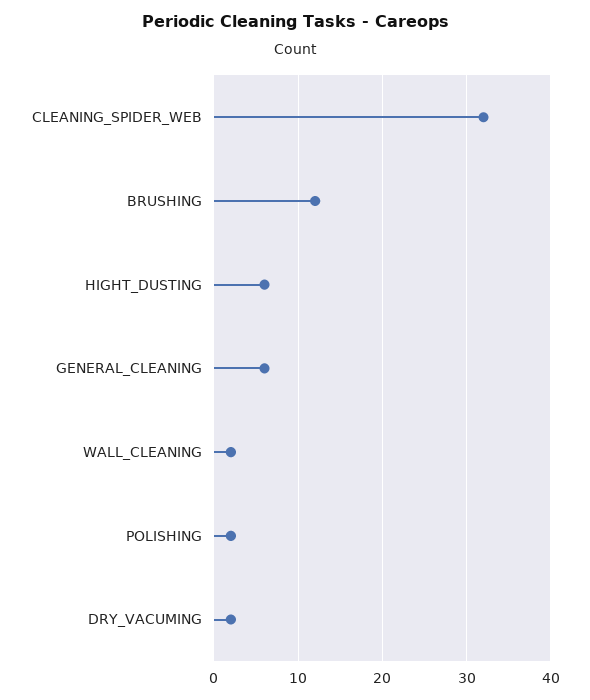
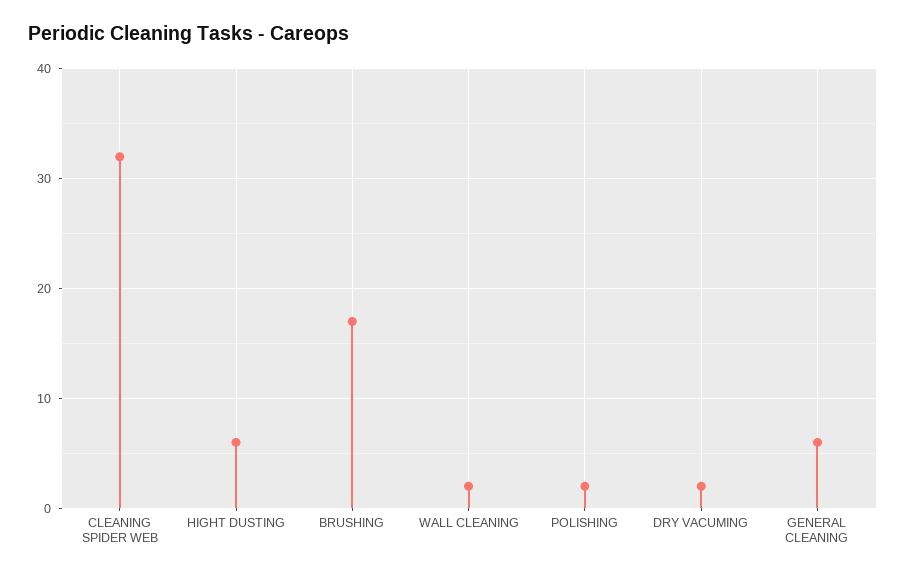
  {
    "CLEANING_SPIDER_WEB": 32,
-   "BRUSHING": 12,
+   "BRUSHING": 17,
    "HIGHT_DUSTING": 6,
    "GENERAL_CLEANING": 6,
    "WALL_CLEANING": 2,
    "POLISHING": 2,
    "DRY_VACUMING": 2
  }

